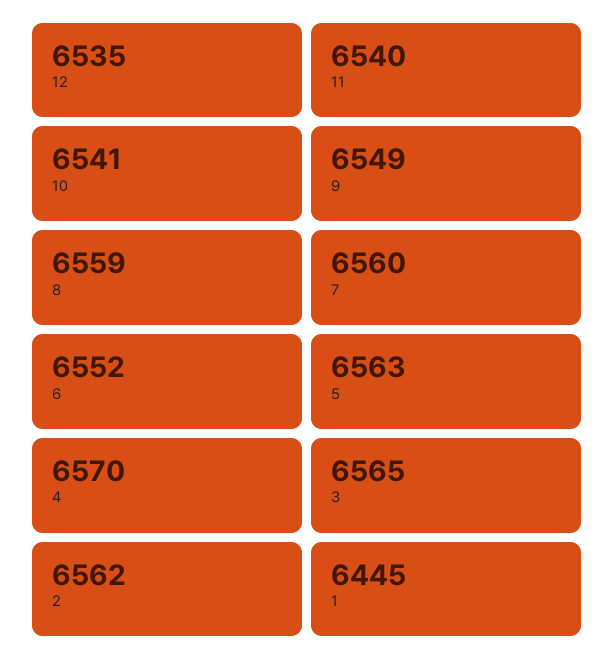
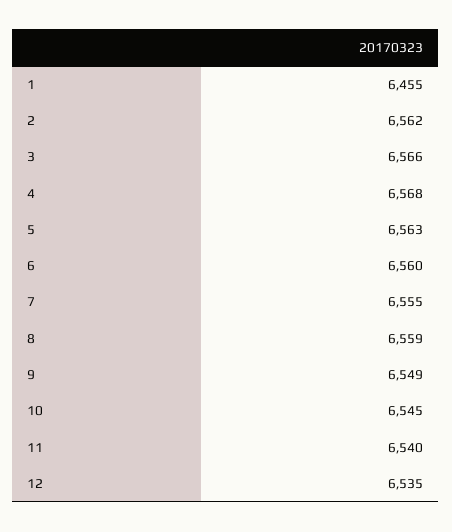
  {
    "12": 6535,
    "11": 6540,
-   "10": 6541,
+   "10": 6545,
    "9": 6549,
    "8": 6559,
-   "7": 6560,
+   "7": 6555,
-   "6": 6552,
+   "6": 6560,
    "5": 6563,
-   "4": 6570,
+   "4": 6568,
-   "3": 6565,
+   "3": 6566,
    "2": 6562,
-   "1": 6445
+   "1": 6455
  }

